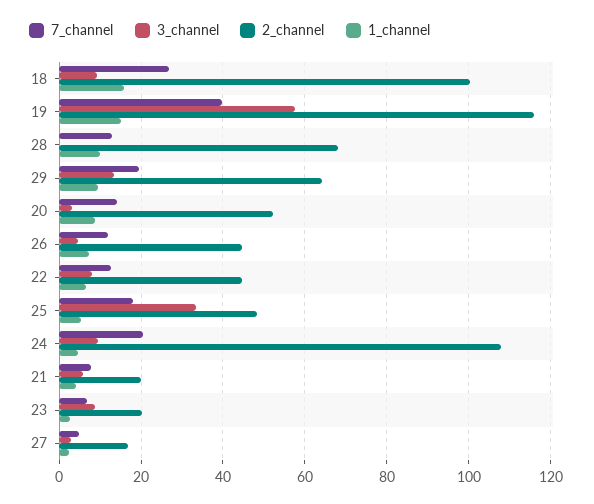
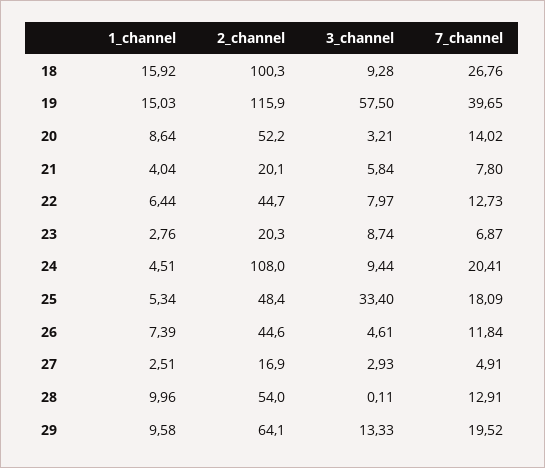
  {
    "7_channel": {
      "18": 26.76,
      "19": 39.65,
      "28": 12.91,
      "29": 19.52,
      "20": 14.02,
      "26": 11.84,
      "22": 12.73,
      "25": 18.09,
      "24": 20.41,
      "21": 7.8,
      "23": 6.87,
      "27": 4.91
    },
    "3_channel": {
      "18": 9.28,
      "19": 57.5,
      "28": 0.11,
      "29": 13.33,
      "20": 3.21,
      "26": 4.61,
      "22": 7.97,
      "25": 33.4,
      "24": 9.44,
      "21": 5.84,
      "23": 8.74,
      "27": 2.93
    },
    "2_channel": {
      "18": 100.3,
      "19": 115.9,
-     "28": 68,
+     "28": 54,
      "29": 64.1,
      "20": 52.2,
      "26": 44.6,
      "22": 44.7,
      "25": 48.4,
      "24": 108,
      "21": 20.1,
      "23": 20.3,
      "27": 16.9
    },
    "1_channel": {
      "18": 15.92,
      "19": 15.03,
      "28": 9.96,
      "29": 9.58,
      "20": 8.64,
      "26": 7.39,
      "22": 6.44,
      "25": 5.34,
      "24": 4.51,
      "21": 4.04,
      "23": 2.76,
      "27": 2.51
    }
  }

